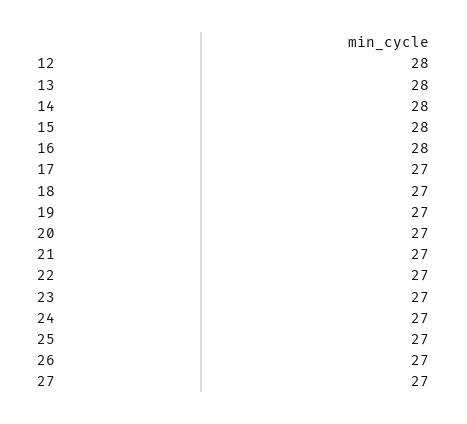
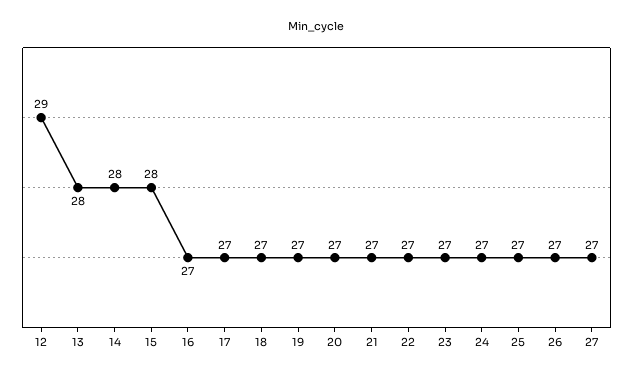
  {
-   "12": 28,
+   "12": 29,
    "13": 28,
    "14": 28,
    "15": 28,
-   "16": 28,
+   "16": 27,
    "17": 27,
    "18": 27,
    "19": 27,
    "20": 27,
    "21": 27,
    "22": 27,
    "23": 27,
    "24": 27,
    "25": 27,
    "26": 27,
    "27": 27
  }

